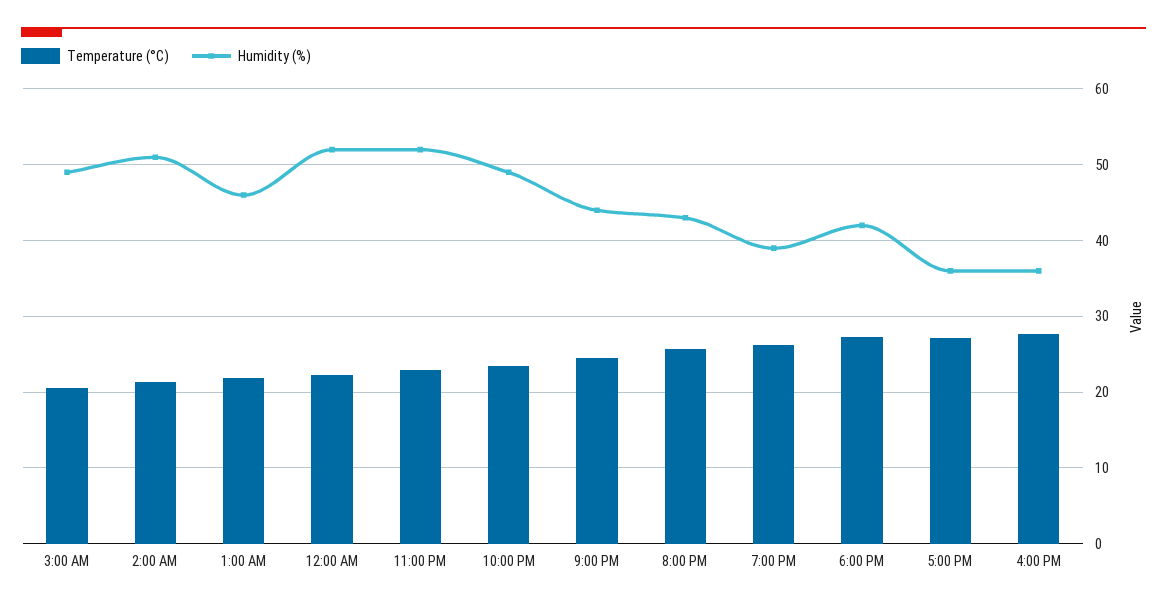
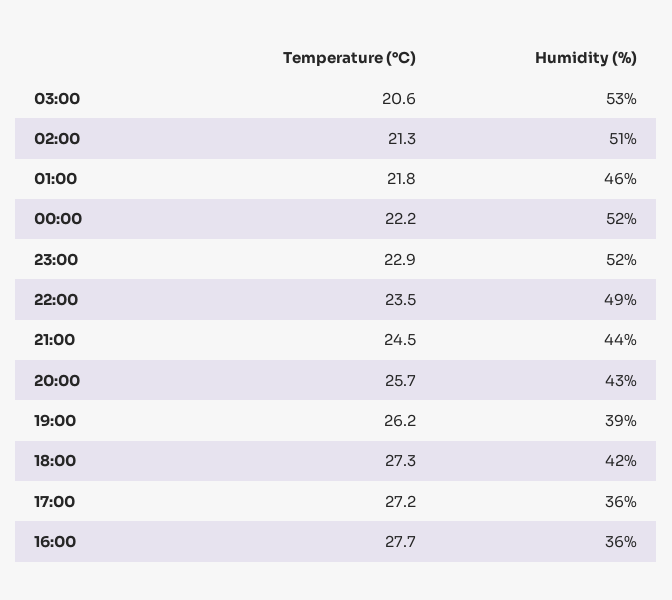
  {
    "Temperature (°C)": {
      "3:00 AM": 20.6,
      "2:00 AM": 21.3,
      "1:00 AM": 21.8,
      "12:00 AM": 22.2,
      "11:00 PM": 22.9,
      "10:00 PM": 23.5,
      "9:00 PM": 24.5,
      "8:00 PM": 25.7,
      "7:00 PM": 26.2,
      "6:00 PM": 27.3,
      "5:00 PM": 27.2,
      "4:00 PM": 27.7
    },
    "Humidity (%)": {
-     "3:00 AM": 49,
+     "3:00 AM": 53,
      "2:00 AM": 51,
      "1:00 AM": 46,
      "12:00 AM": 52,
      "11:00 PM": 52,
      "10:00 PM": 49,
      "9:00 PM": 44,
      "8:00 PM": 43,
      "7:00 PM": 39,
      "6:00 PM": 42,
      "5:00 PM": 36,
      "4:00 PM": 36
    }
  }

